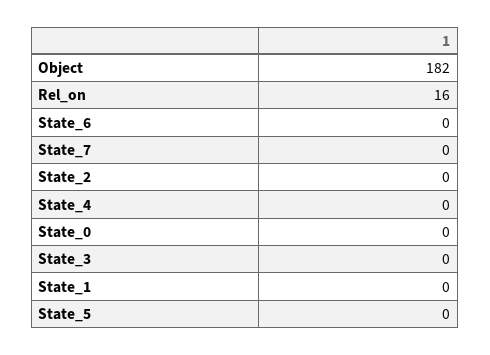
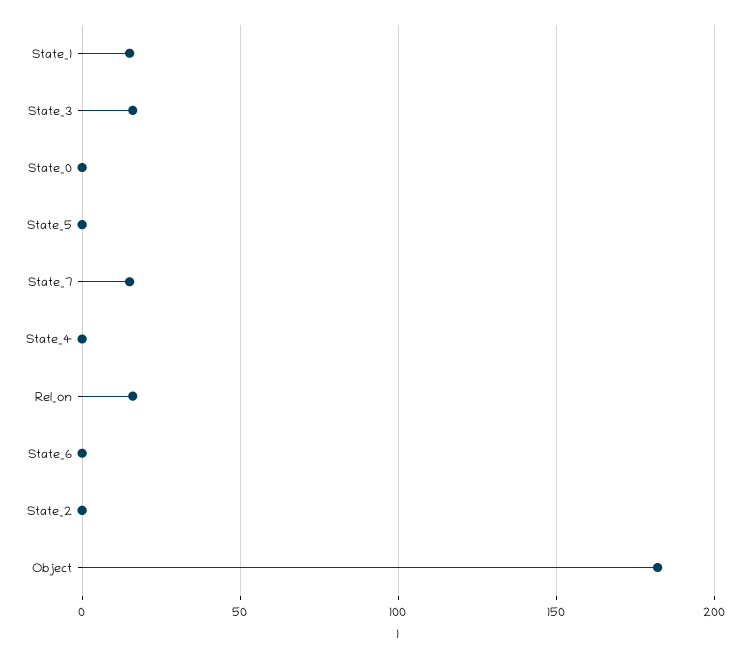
  {
    "Object": 182,
    "Rel_on": 16,
    "State_6": 0,
-   "State_7": 0,
+   "State_7": 15,
    "State_2": 0,
    "State_4": 0,
    "State_0": 0,
-   "State_3": 0,
+   "State_3": 15,
-   "State_1": 0,
+   "State_1": 15,
    "State_5": 0
  }

